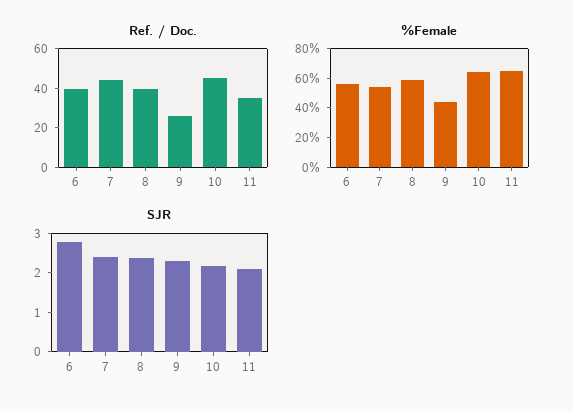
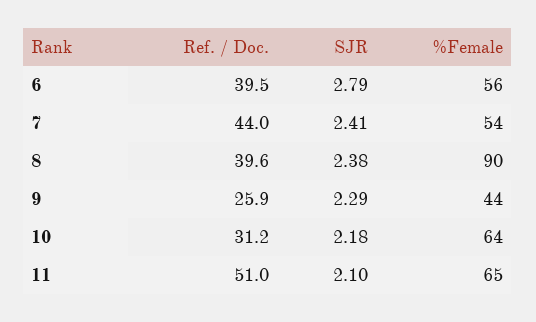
  {
    "Ref. / Doc.": {
      "6": 39.5,
      "7": 44,
      "8": 39.6,
      "9": 25.9,
-     "10": 45,
+     "10": 31.2,
-     "11": 35
+     "11": 51
    },
    "%Female": {
      "6": 56,
      "7": 54,
-     "8": 60,
+     "8": 90,
      "9": 44,
      "10": 64,
      "11": 65
    },
    "SJR": {
      "6": 2.79,
      "7": 2.41,
      "8": 2.38,
      "9": 2.29,
      "10": 2.18,
      "11": 2.1
    }
  }

